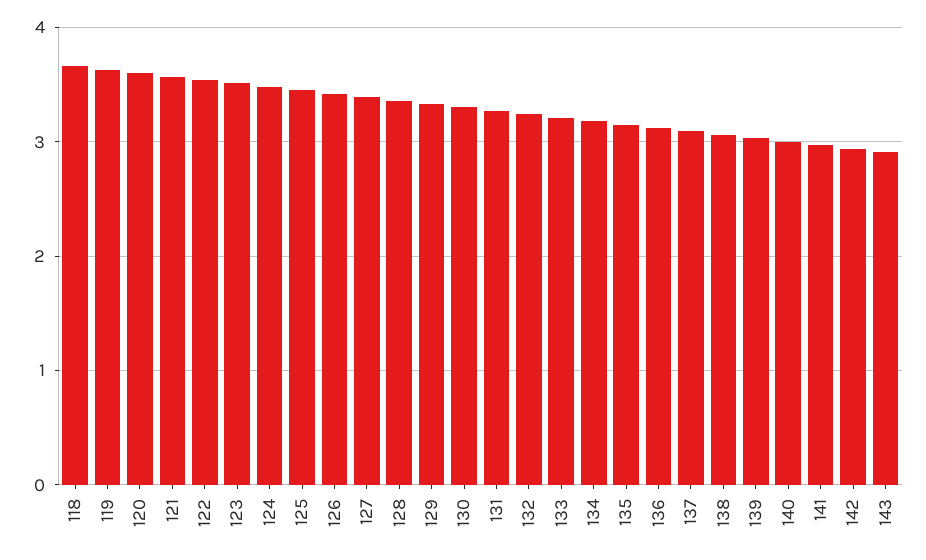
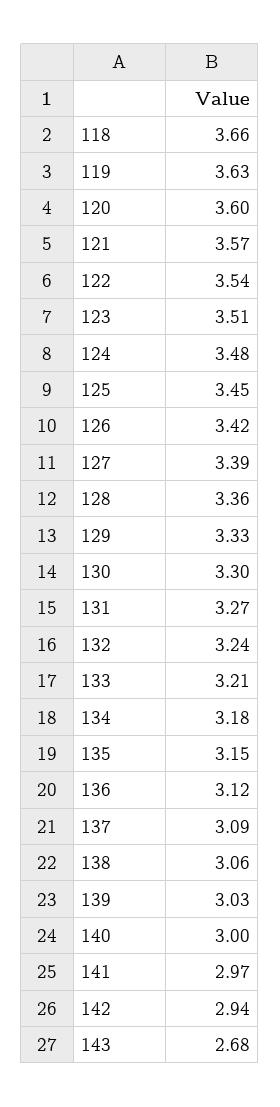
  {
    "118": 3.66,
    "119": 3.63,
    "120": 3.6,
    "121": 3.57,
    "122": 3.54,
    "123": 3.51,
    "124": 3.48,
    "125": 3.45,
    "126": 3.42,
    "127": 3.39,
    "128": 3.36,
    "129": 3.33,
    "130": 3.3,
    "131": 3.27,
    "132": 3.24,
    "133": 3.21,
    "134": 3.18,
    "135": 3.15,
    "136": 3.12,
    "137": 3.09,
    "138": 3.06,
    "139": 3.03,
    "140": 3,
    "141": 2.97,
    "142": 2.94,
-   "143": 2.9
+   "143": 2.68
  }

